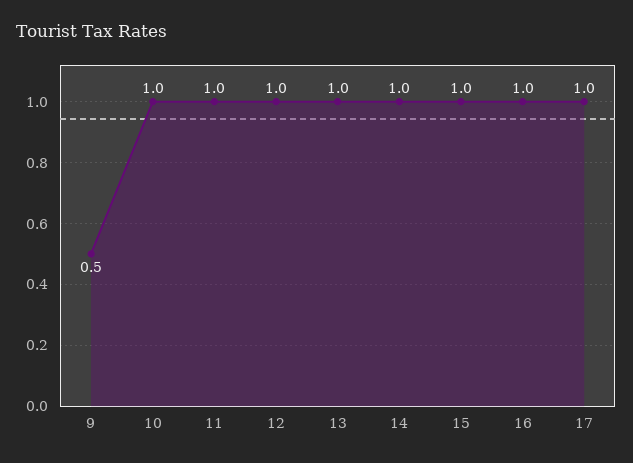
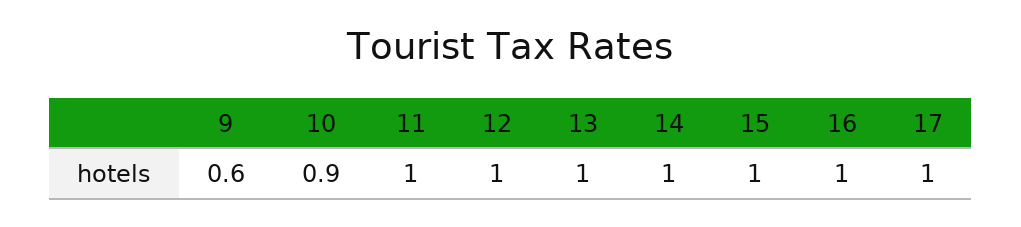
  {
-   "9": 0.5,
+   "9": 0.6,
-   "10": 1,
+   "10": 0.9,
    "11": 1,
    "12": 1,
    "13": 1,
    "14": 1,
    "15": 1,
    "16": 1,
    "17": 1
  }

